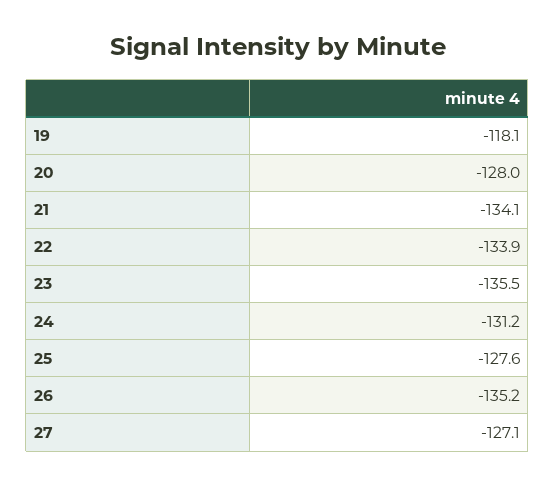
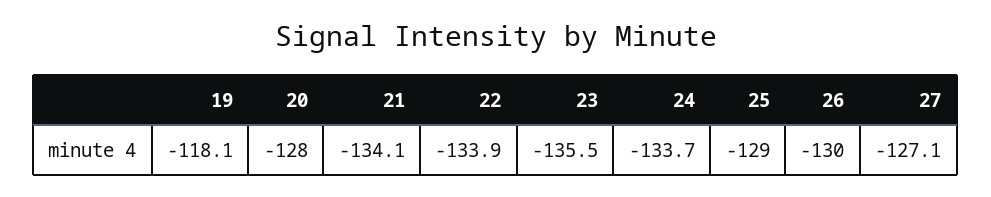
  {
    "19": -118.1,
    "20": -128,
    "21": -134.1,
    "22": -133.9,
    "23": -135.5,
-   "24": -131.2,
+   "24": -133.7,
-   "25": -127.6,
+   "25": -129,
-   "26": -135.2,
+   "26": -130,
    "27": -127.1
  }

